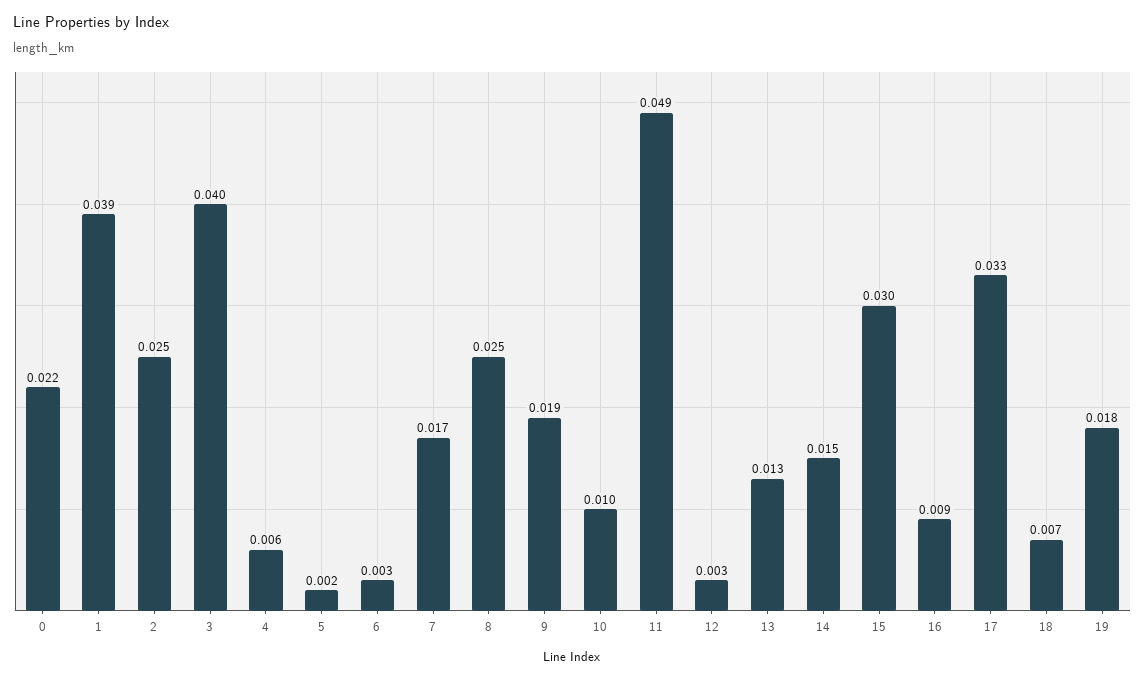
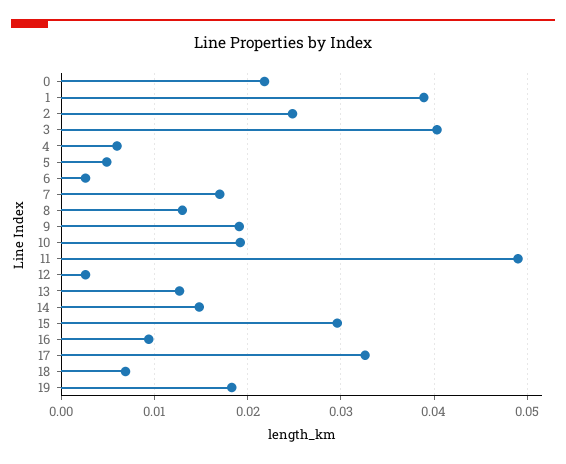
  {
    "0": 0.022,
    "1": 0.039,
    "2": 0.025,
    "3": 0.04,
    "4": 0.006,
-   "5": 0.002,
+   "5": 0.005,
    "6": 0.003,
    "7": 0.017,
-   "8": 0.025,
+   "8": 0.013,
    "9": 0.019,
-   "10": 0.01,
+   "10": 0.019,
    "11": 0.049,
    "12": 0.003,
    "13": 0.013,
    "14": 0.015,
    "15": 0.03,
    "16": 0.009,
    "17": 0.033,
    "18": 0.007,
    "19": 0.018
  }

